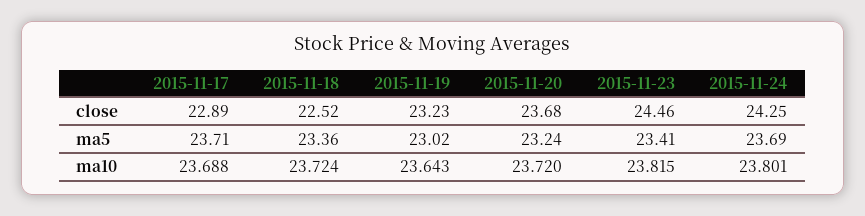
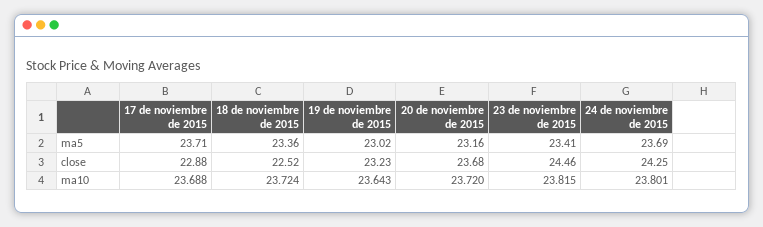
  {
    "2015-11-17": {
-     "close": 22.89,
+     "close": 22.88,
      "ma5": 23.71,
      "ma10": 23.688
    },
    "2015-11-18": {
      "close": 22.52,
      "ma5": 23.36,
      "ma10": 23.724
    },
    "2015-11-19": {
      "close": 23.23,
      "ma5": 23.02,
      "ma10": 23.643
    },
    "2015-11-20": {
      "close": 23.68,
-     "ma5": 23.24,
+     "ma5": 23.16,
      "ma10": 23.72
    },
    "2015-11-23": {
      "close": 24.46,
      "ma5": 23.41,
      "ma10": 23.815
    },
    "2015-11-24": {
      "close": 24.25,
      "ma5": 23.69,
      "ma10": 23.801
    }
  }

